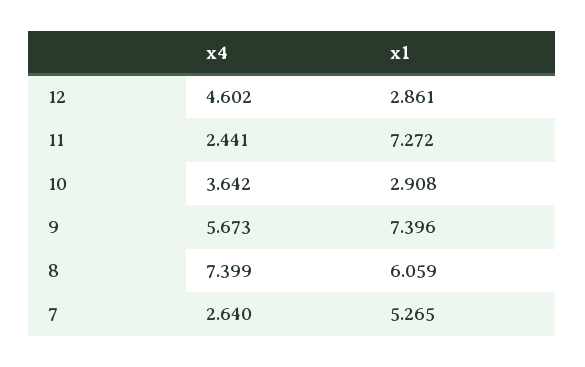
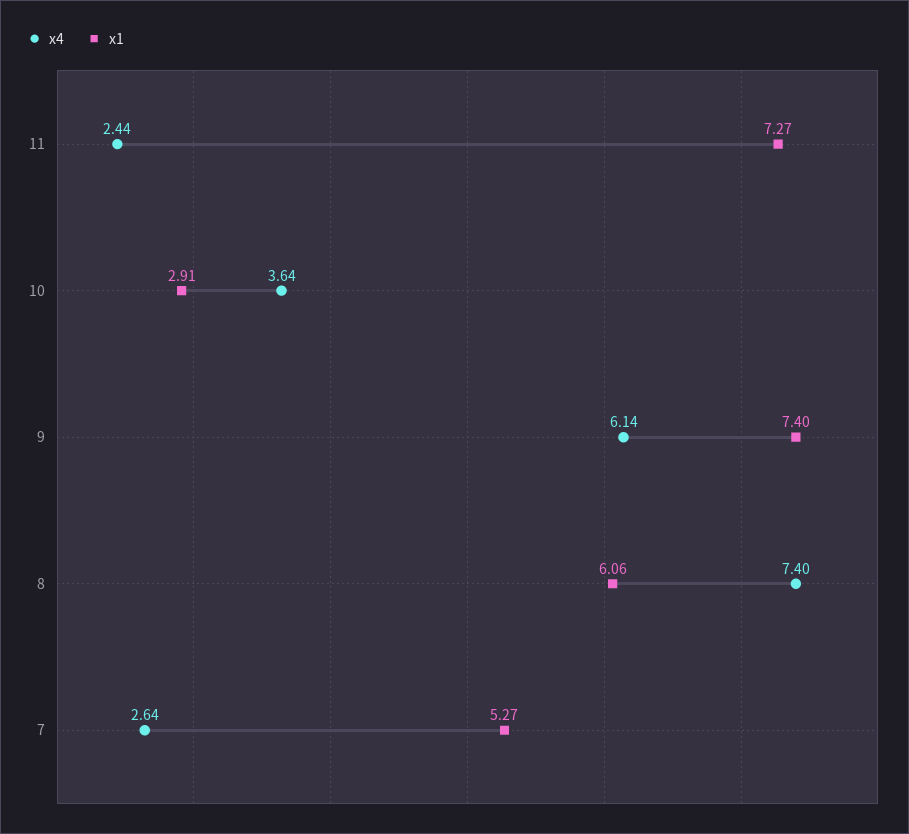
  {
    "x4": {
-     "12": 4.602,
      "11": 2.441,
      "10": 3.642,
-     "9": 5.673,
+     "9": 6.14,
      "8": 7.399,
      "7": 2.64
    },
    "x1": {
-     "12": 2.861,
      "11": 7.272,
      "10": 2.908,
      "9": 7.396,
      "8": 6.059,
      "7": 5.265
    }
  }

